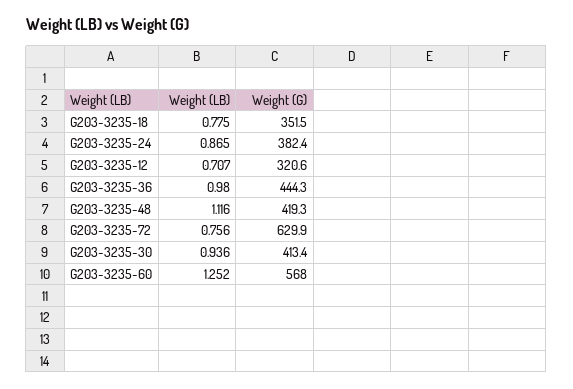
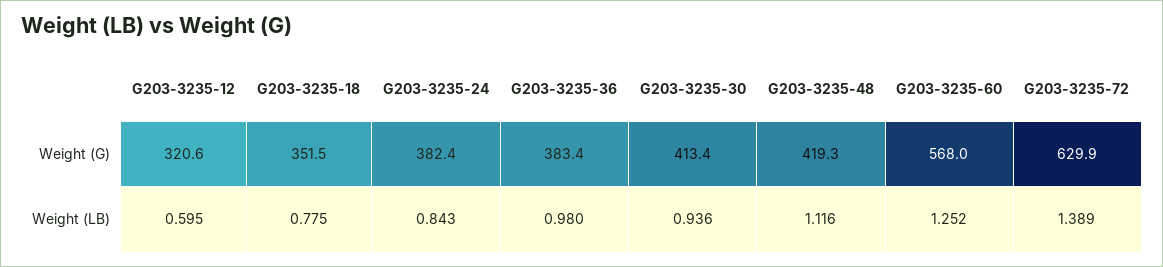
  {
    "Weight (LB)": {
      "G203-3235-18": 0.775,
-     "G203-3235-24": 0.865,
+     "G203-3235-24": 0.843,
-     "G203-3235-12": 0.707,
+     "G203-3235-12": 0.595,
      "G203-3235-36": 0.98,
      "G203-3235-48": 1.116,
-     "G203-3235-72": 0.756,
+     "G203-3235-72": 1.389,
      "G203-3235-30": 0.936,
      "G203-3235-60": 1.252
    },
    "Weight (G)": {
      "G203-3235-18": 351.5,
      "G203-3235-24": 382.4,
      "G203-3235-12": 320.6,
-     "G203-3235-36": 444.3,
+     "G203-3235-36": 383.4,
      "G203-3235-48": 419.3,
      "G203-3235-72": 629.9,
      "G203-3235-30": 413.4,
      "G203-3235-60": 568
    }
  }

